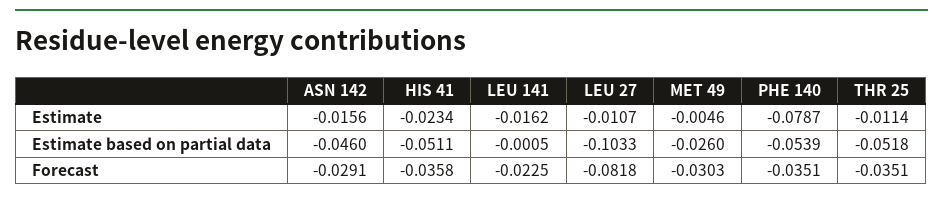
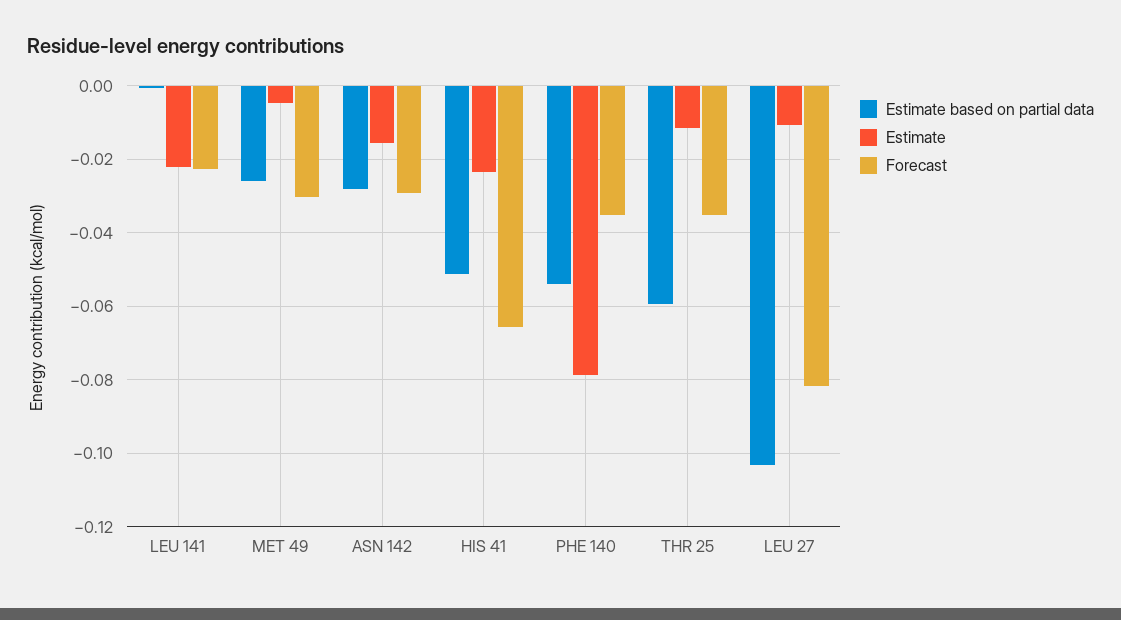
  {
    "Estimate": {
      "ASN 142": -0.0156,
      "HIS 41": -0.0234,
-     "LEU 141": -0.0162,
+     "LEU 141": -0.022,
      "LEU 27": -0.0107,
      "MET 49": -0.0046,
      "PHE 140": -0.0787,
      "THR 25": -0.0114
    },
    "Estimate based on partial data": {
-     "ASN 142": -0.046,
+     "ASN 142": -0.028,
      "HIS 41": -0.0511,
      "LEU 141": -0.0005,
      "LEU 27": -0.1033,
      "MET 49": -0.026,
      "PHE 140": -0.0539,
-     "THR 25": -0.0518
+     "THR 25": -0.06
    },
    "Forecast": {
      "ASN 142": -0.0291,
-     "HIS 41": -0.0358,
+     "HIS 41": -0.066,
      "LEU 141": -0.0225,
      "LEU 27": -0.0818,
      "MET 49": -0.0303,
      "PHE 140": -0.0351,
      "THR 25": -0.0351
    }
  }

